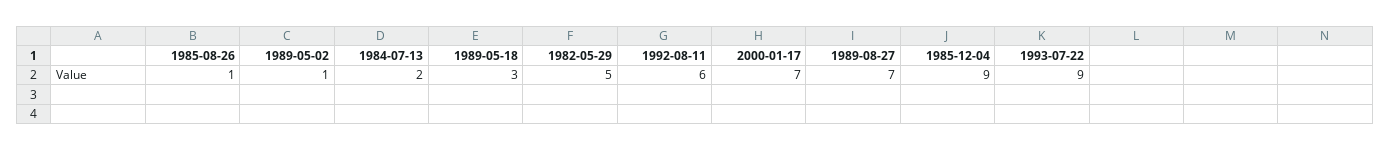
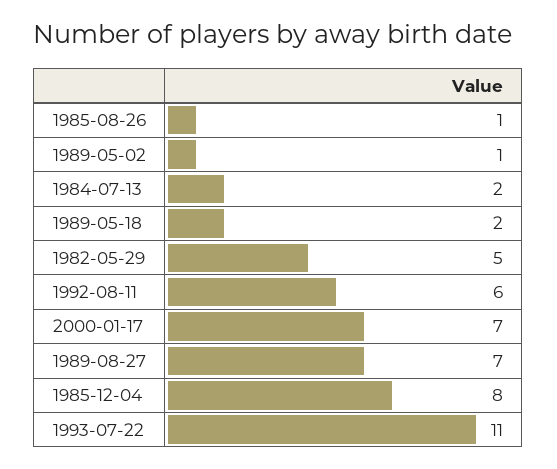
  {
    "1985-08-26": 1,
    "1989-05-02": 1,
    "1984-07-13": 2,
-   "1989-05-18": 3,
+   "1989-05-18": 2,
    "1982-05-29": 5,
    "1992-08-11": 6,
    "2000-01-17": 7,
    "1989-08-27": 7,
-   "1985-12-04": 9,
+   "1985-12-04": 8,
-   "1993-07-22": 9
+   "1993-07-22": 11
  }

